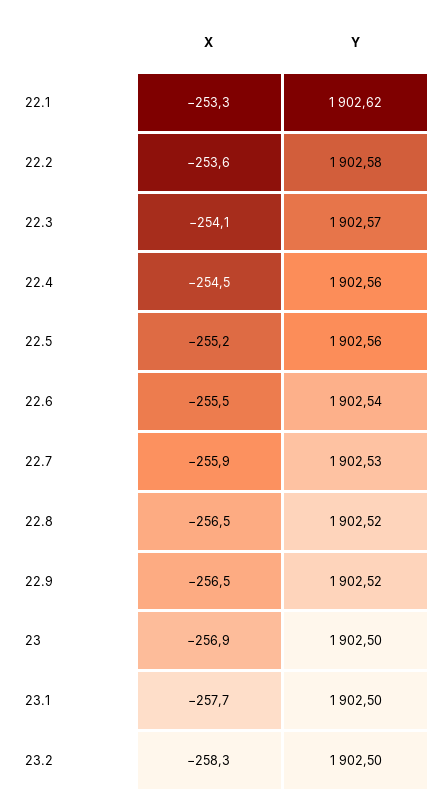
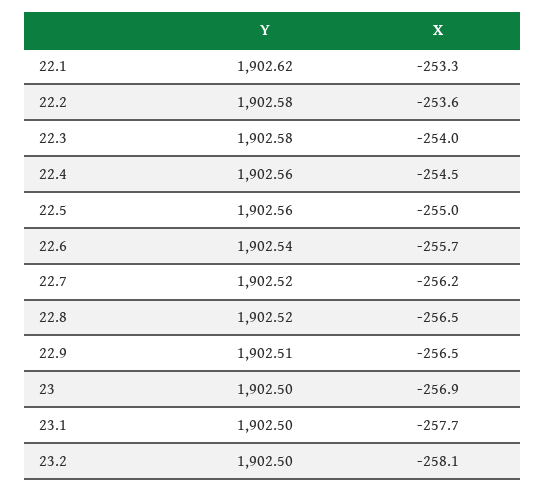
  {
    "X": {
      "22.1": -253.3,
      "22.2": -253.6,
-     "22.3": -254.1,
+     "22.3": -254,
      "22.4": -254.5,
-     "22.5": -255.2,
+     "22.5": -255,
-     "22.6": -255.5,
+     "22.6": -255.7,
-     "22.7": -255.9,
+     "22.7": -256.2,
      "22.8": -256.5,
      "22.9": -256.5,
      "23": -256.9,
      "23.1": -257.7,
-     "23.2": -258.3
+     "23.2": -258.1
    },
    "Y": {
      "22.1": 1902.62,
      "22.2": 1902.58,
-     "22.3": 1902.57,
+     "22.3": 1902.58,
      "22.4": 1902.56,
      "22.5": 1902.56,
      "22.6": 1902.54,
-     "22.7": 1902.53,
+     "22.7": 1902.52,
      "22.8": 1902.52,
-     "22.9": 1902.52,
+     "22.9": 1902.51,
      "23": 1902.5,
      "23.1": 1902.5,
      "23.2": 1902.5
    }
  }

